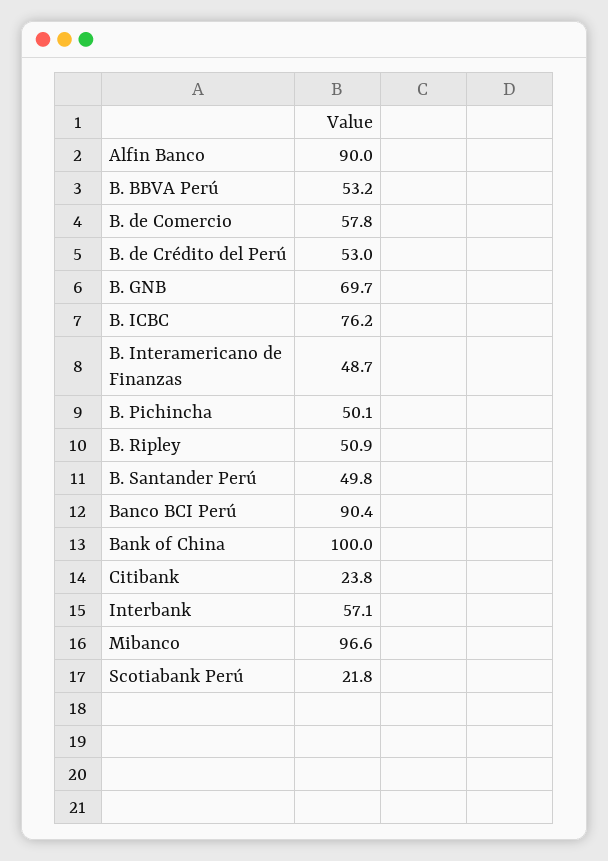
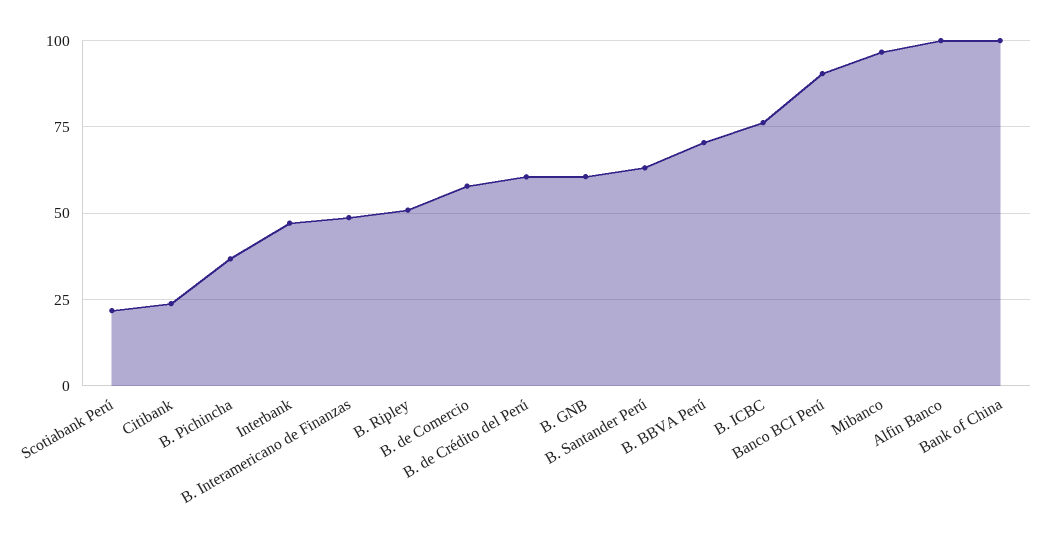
  {
-   "Alfin Banco": 90,
+   "Alfin Banco": 100,
-   "B. BBVA Perú": 53.2,
+   "B. BBVA Perú": 70,
    "B. de Comercio": 57.8,
-   "B. de Crédito del Perú": 53,
+   "B. de Crédito del Perú": 60,
-   "B. GNB": 69.7,
+   "B. GNB": 60,
    "B. ICBC": 76.2,
    "B. Interamericano de Finanzas": 48.7,
-   "B. Pichincha": 50.1,
+   "B. Pichincha": 37.5,
    "B. Ripley": 50.9,
-   "B. Santander Perú": 49.8,
+   "B. Santander Perú": 62.5,
    "Banco BCI Perú": 90.4,
    "Bank of China": 100,
    "Citibank": 23.8,
-   "Interbank": 57.1,
+   "Interbank": 47.5,
    "Mibanco": 96.6,
    "Scotiabank Perú": 21.8
  }

